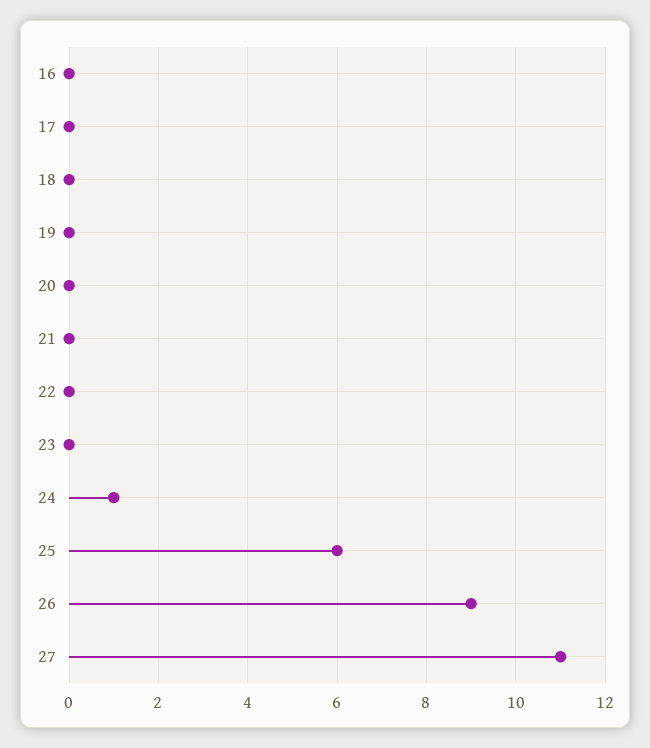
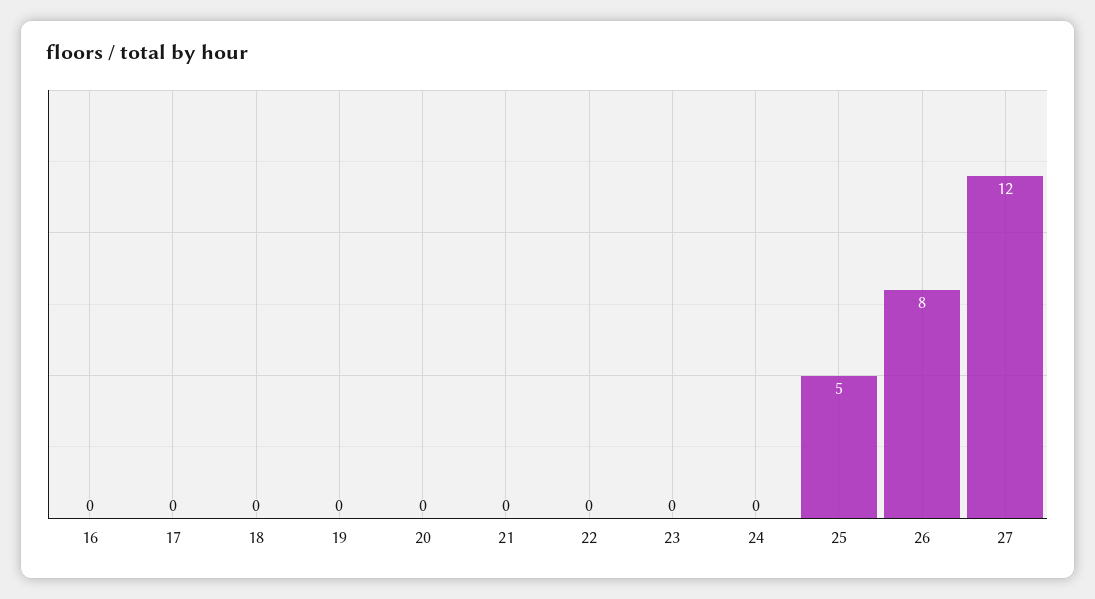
  {
    "16": 0,
    "17": 0,
    "18": 0,
    "19": 0,
    "20": 0,
    "21": 0,
    "22": 0,
    "23": 0,
-   "24": 1,
+   "24": 0,
-   "25": 6,
+   "25": 5,
-   "26": 9,
+   "26": 8,
-   "27": 11
+   "27": 12
  }

